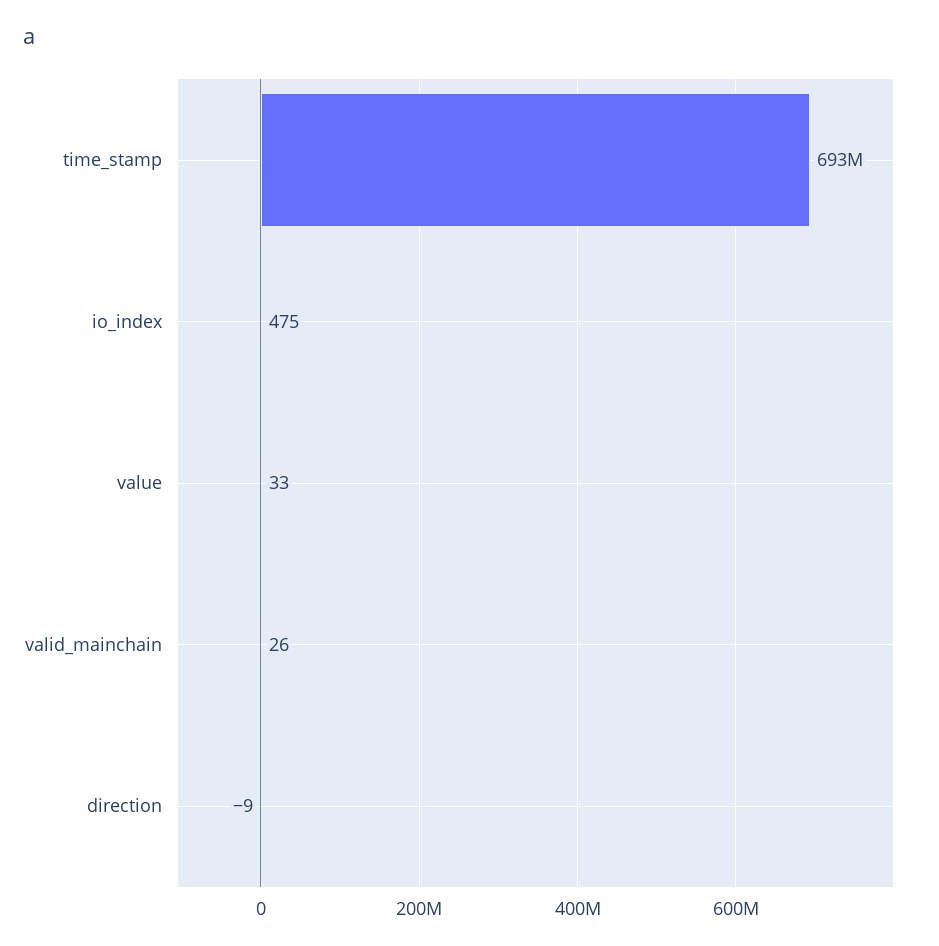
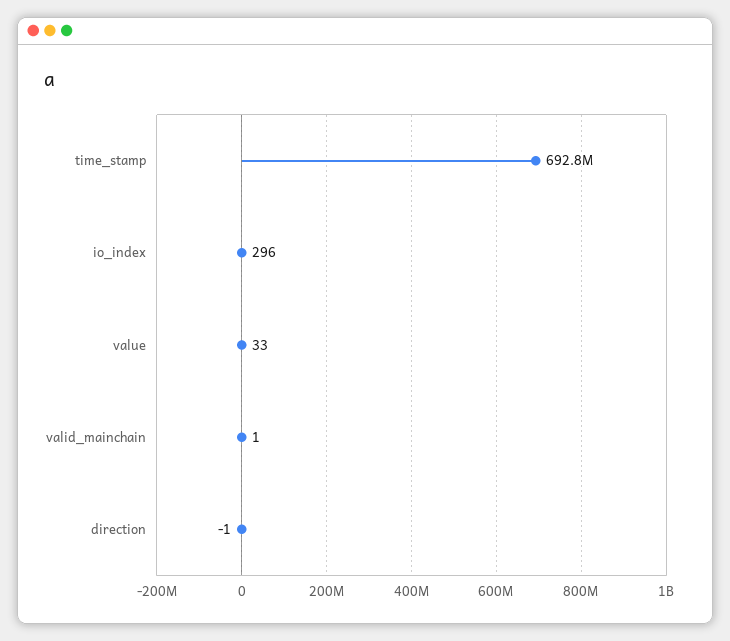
  {
    "time_stamp": 692800000,
-   "io_index": 475,
+   "io_index": 296,
    "value": 33,
-   "valid_mainchain": 26,
+   "valid_mainchain": 1,
-   "direction": -9
+   "direction": -1
  }

